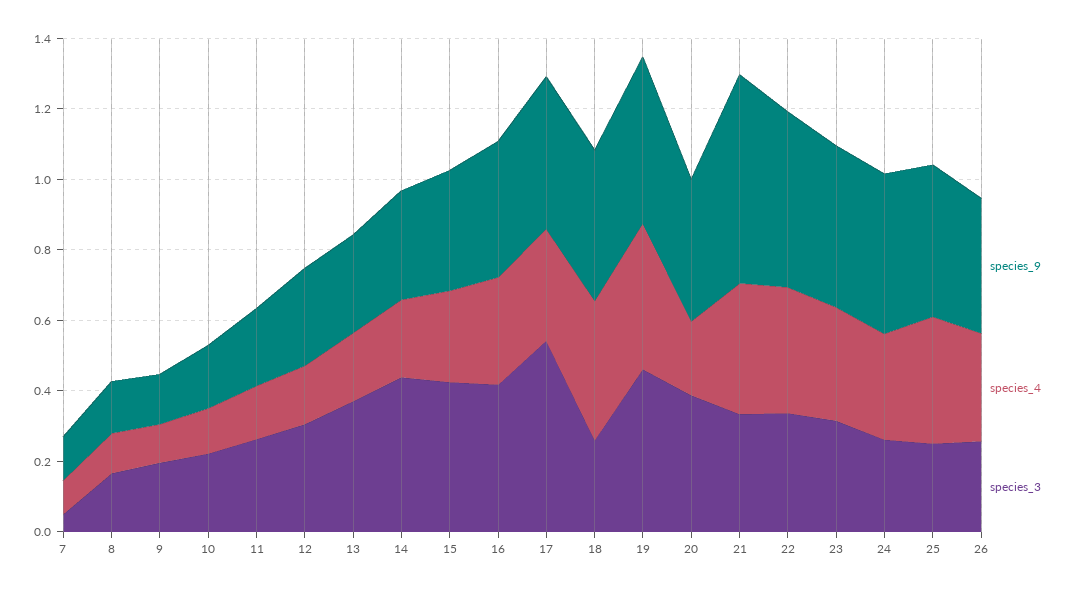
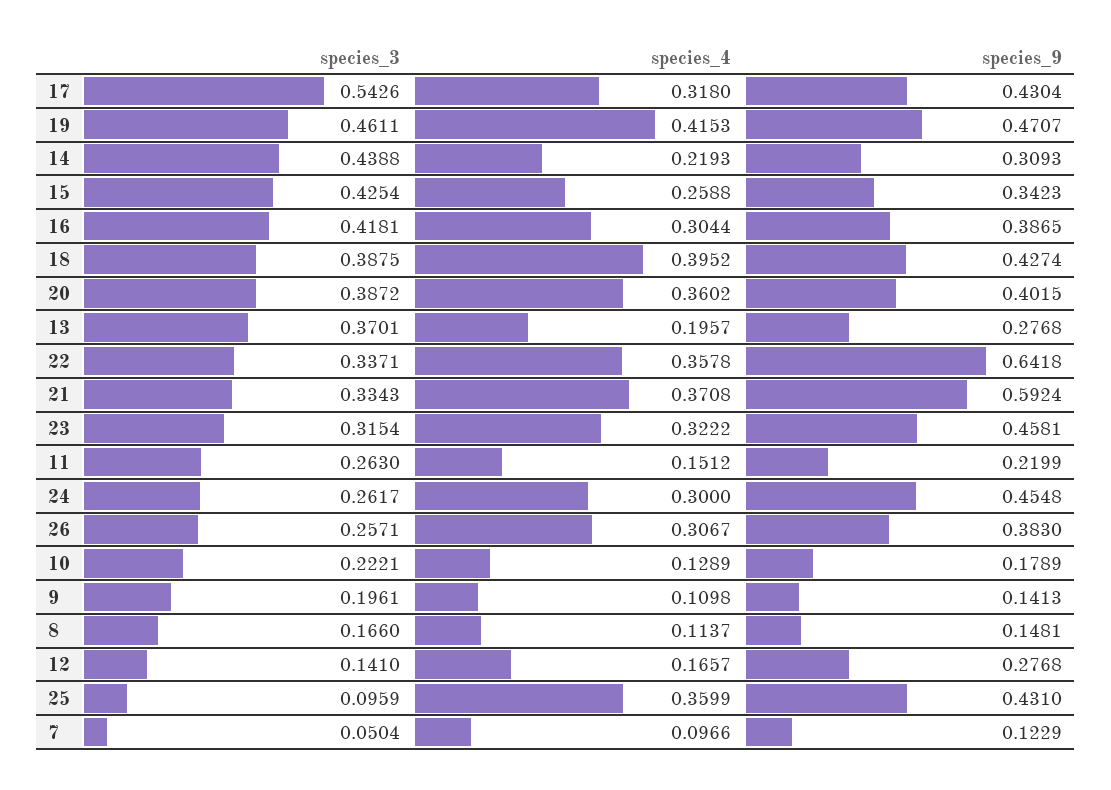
  {
    "species_9": {
      "7": 0.1229,
      "8": 0.1481,
      "9": 0.1413,
      "10": 0.1789,
      "11": 0.2199,
      "12": 0.2768,
      "13": 0.2768,
      "14": 0.3093,
      "15": 0.3423,
      "16": 0.3865,
      "17": 0.4304,
      "18": 0.4274,
      "19": 0.4707,
      "20": 0.4015,
      "21": 0.5924,
-     "22": 0.5,
+     "22": 0.6418,
      "23": 0.4581,
      "24": 0.4548,
      "25": 0.431,
      "26": 0.383
    },
    "species_4": {
      "7": 0.0966,
      "8": 0.1137,
      "9": 0.1098,
      "10": 0.1289,
      "11": 0.1512,
      "12": 0.1657,
      "13": 0.1957,
      "14": 0.2193,
      "15": 0.2588,
      "16": 0.3044,
      "17": 0.318,
      "18": 0.3952,
      "19": 0.4153,
-     "20": 0.2,
+     "20": 0.3602,
      "21": 0.3708,
      "22": 0.3578,
      "23": 0.3222,
      "24": 0.3,
      "25": 0.3599,
      "26": 0.3067
    },
    "species_3": {
      "7": 0.0504,
      "8": 0.166,
      "9": 0.1961,
      "10": 0.2221,
      "11": 0.263,
-     "12": 0.3,
+     "12": 0.141,
      "13": 0.3701,
      "14": 0.4388,
      "15": 0.4254,
      "16": 0.4181,
      "17": 0.5426,
-     "18": 0.25,
+     "18": 0.3875,
      "19": 0.4611,
      "20": 0.3872,
      "21": 0.3343,
      "22": 0.3371,
      "23": 0.3154,
      "24": 0.2617,
-     "25": 0.25,
+     "25": 0.0959,
      "26": 0.2571
    }
  }

